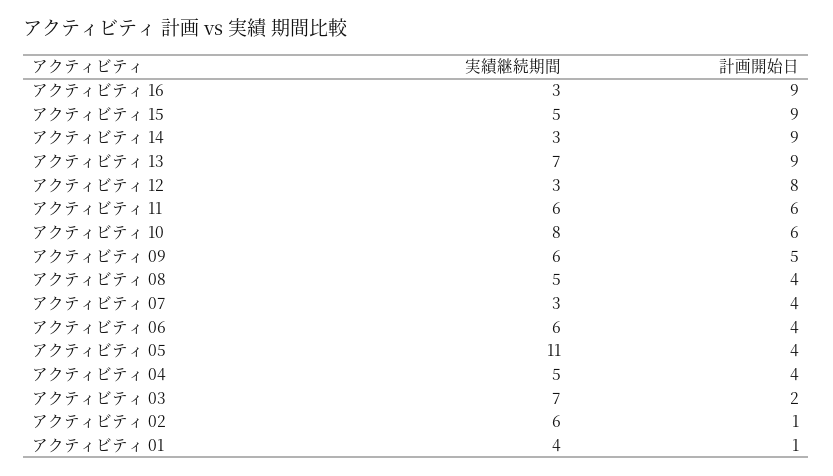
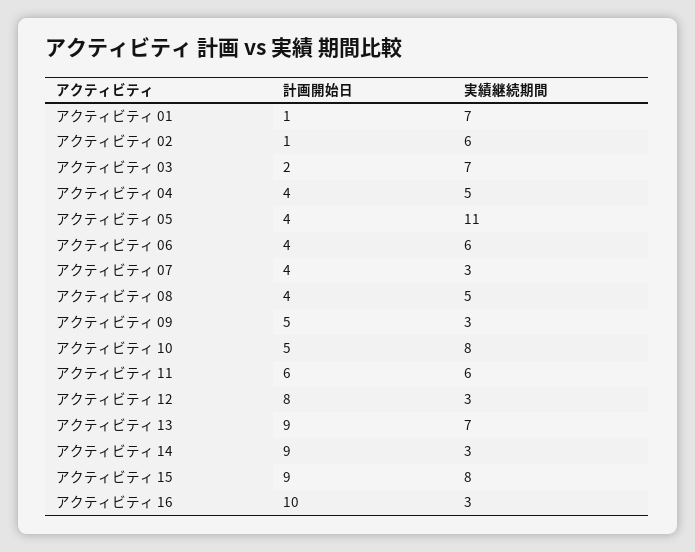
  {
    "実績継続期間": {
      "アクティビティ 16": 3,
-     "アクティビティ 15": 5,
+     "アクティビティ 15": 8,
      "アクティビティ 14": 3,
      "アクティビティ 13": 7,
      "アクティビティ 12": 3,
      "アクティビティ 11": 6,
      "アクティビティ 10": 8,
-     "アクティビティ 09": 6,
+     "アクティビティ 09": 3,
      "アクティビティ 08": 5,
      "アクティビティ 07": 3,
      "アクティビティ 06": 6,
      "アクティビティ 05": 11,
      "アクティビティ 04": 5,
      "アクティビティ 03": 7,
      "アクティビティ 02": 6,
-     "アクティビティ 01": 4
+     "アクティビティ 01": 7
    },
    "計画開始日": {
-     "アクティビティ 16": 9,
+     "アクティビティ 16": 10,
      "アクティビティ 15": 9,
      "アクティビティ 14": 9,
      "アクティビティ 13": 9,
      "アクティビティ 12": 8,
      "アクティビティ 11": 6,
-     "アクティビティ 10": 6,
+     "アクティビティ 10": 5,
      "アクティビティ 09": 5,
      "アクティビティ 08": 4,
      "アクティビティ 07": 4,
      "アクティビティ 06": 4,
      "アクティビティ 05": 4,
      "アクティビティ 04": 4,
      "アクティビティ 03": 2,
      "アクティビティ 02": 1,
      "アクティビティ 01": 1
    }
  }

